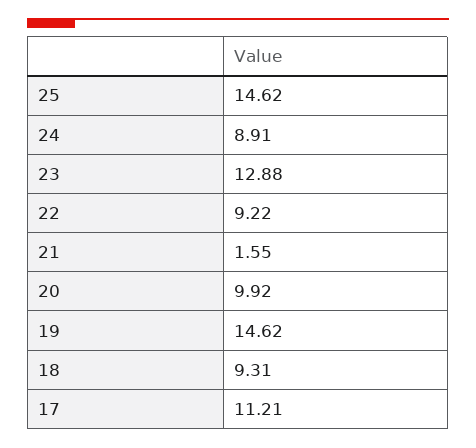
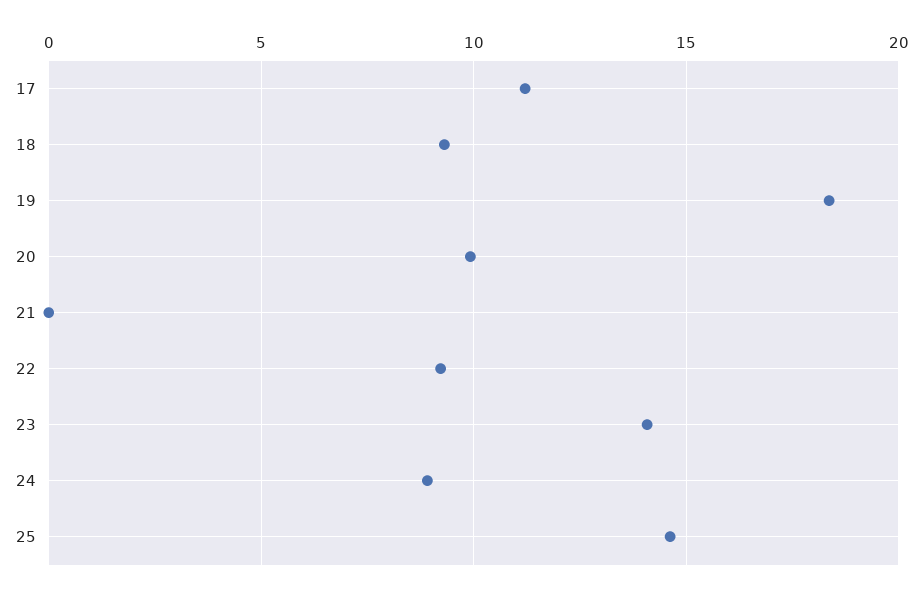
  {
    "25": 14.62,
    "24": 8.91,
-   "23": 12.88,
+   "23": 14,
    "22": 9.22,
-   "21": 1.55,
+   "21": 0,
    "20": 9.92,
-   "19": 14.62,
+   "19": 18.5,
    "18": 9.31,
    "17": 11.21
  }

